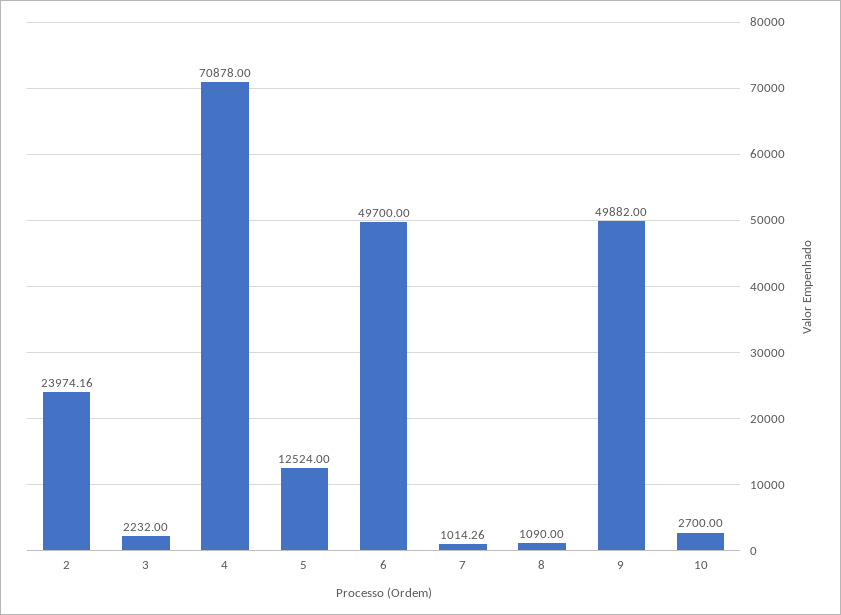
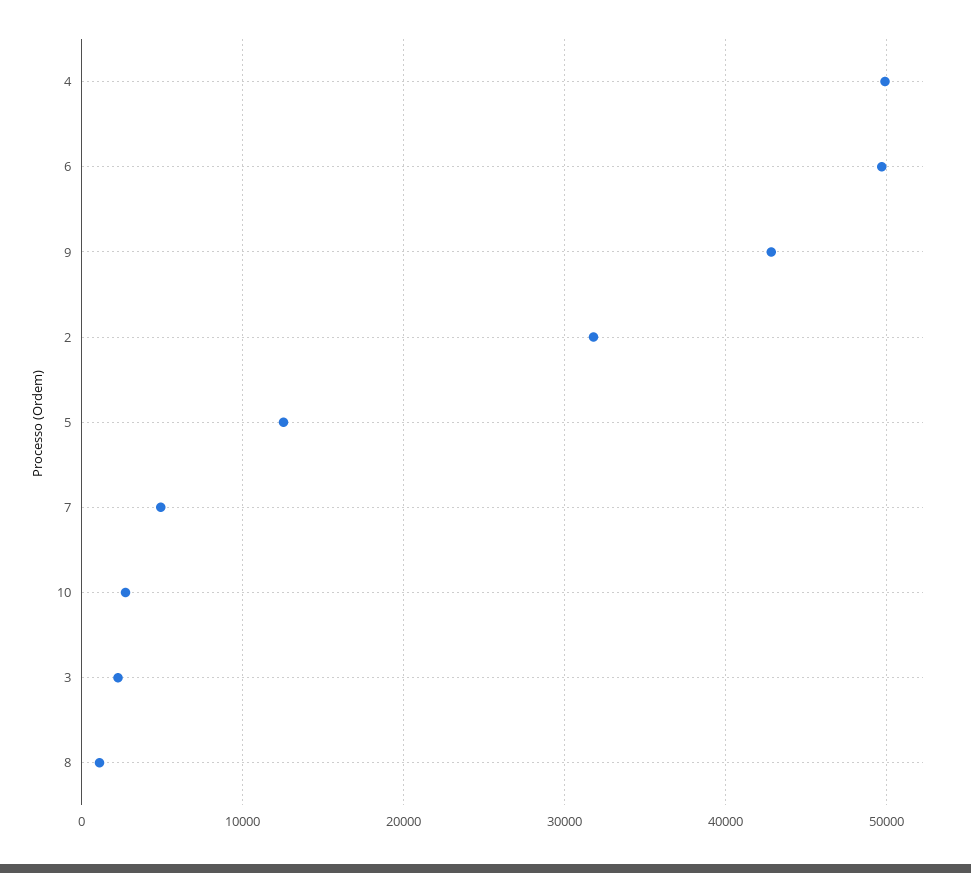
  {
-   "2": 23974.16,
+   "2": 32000,
    "3": 2232,
-   "4": 70878,
+   "4": 50000,
    "5": 12524,
    "6": 49700,
-   "7": 1014.26,
+   "7": 5000,
    "8": 1090,
-   "9": 49882,
+   "9": 43000,
    "10": 2700
  }

